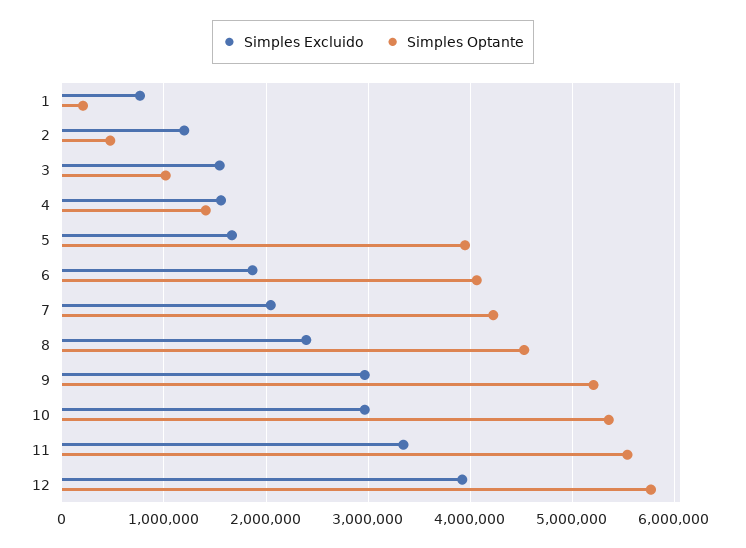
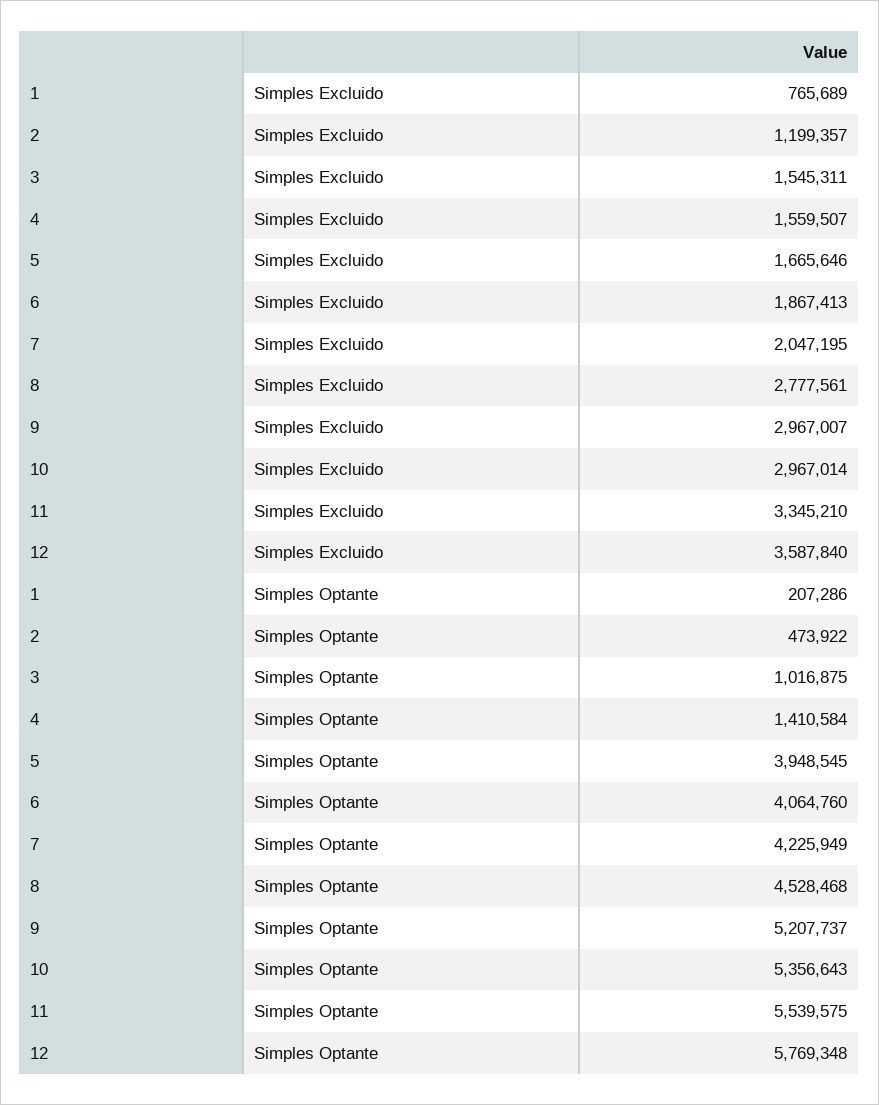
  {
    "Simples Excluido": {
      "1": 765689,
      "2": 1199357,
      "3": 1545311,
      "4": 1559507,
      "5": 1665646,
      "6": 1867413,
      "7": 2047195,
-     "8": 2400000,
+     "8": 2777561,
      "9": 2967007,
      "10": 2967014,
      "11": 3345210,
-     "12": 3900000
+     "12": 3587840
    },
    "Simples Optante": {
      "1": 207286,
      "2": 473922,
      "3": 1016875,
      "4": 1410584,
      "5": 3948545,
      "6": 4064760,
      "7": 4225949,
      "8": 4528468,
      "9": 5207737,
      "10": 5356643,
      "11": 5539575,
      "12": 5769348
    }
  }

